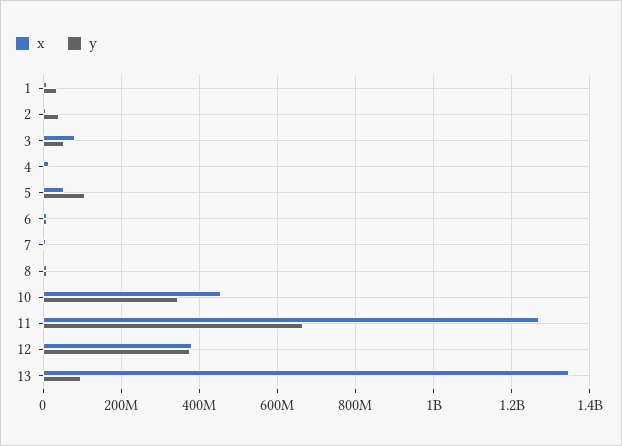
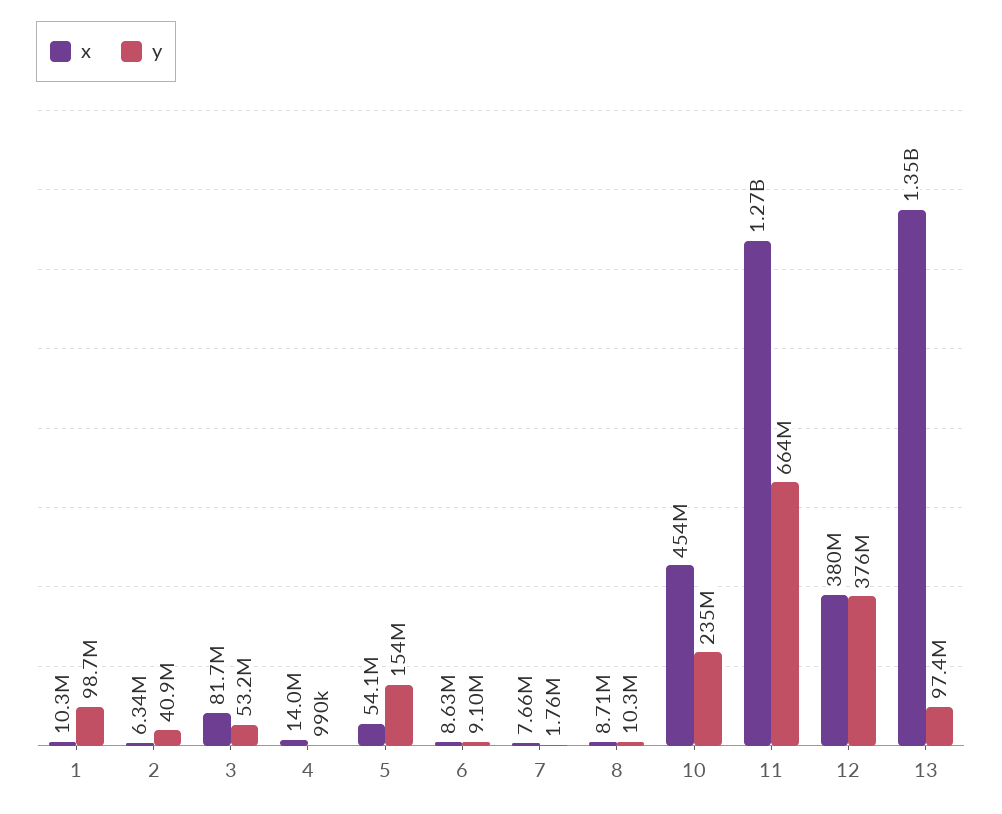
  {
    "x": {
      "1": 10300000,
      "2": 6340000,
      "3": 81700000,
      "4": 14000000,
      "5": 54100000,
      "6": 8630000,
      "7": 7660000,
      "8": 8710000,
      "10": 454000000,
      "11": 1270000000,
      "12": 380000000,
      "13": 1350000000
    },
    "y": {
-     "1": 40000000,
+     "1": 98700000,
      "2": 40900000,
      "3": 53200000,
      "4": 990000,
-     "5": 100000000,
+     "5": 154000000,
      "6": 9100000,
      "7": 1760000,
      "8": 10300000,
-     "10": 340000000,
+     "10": 235000000,
      "11": 664000000,
      "12": 376000000,
      "13": 97400000
    }
  }

